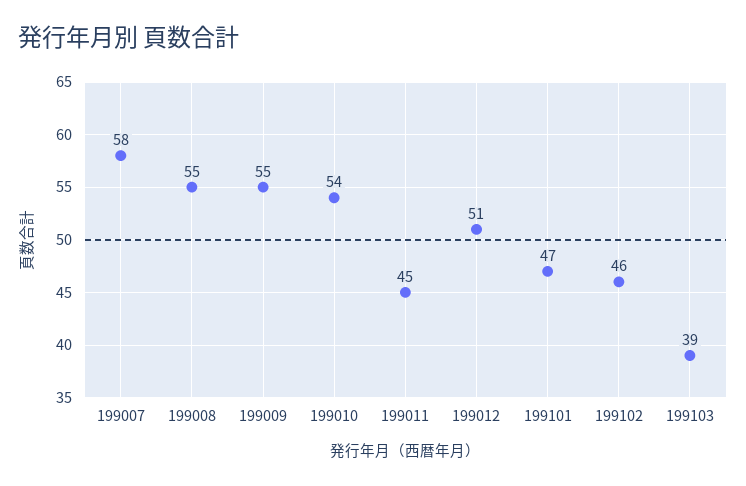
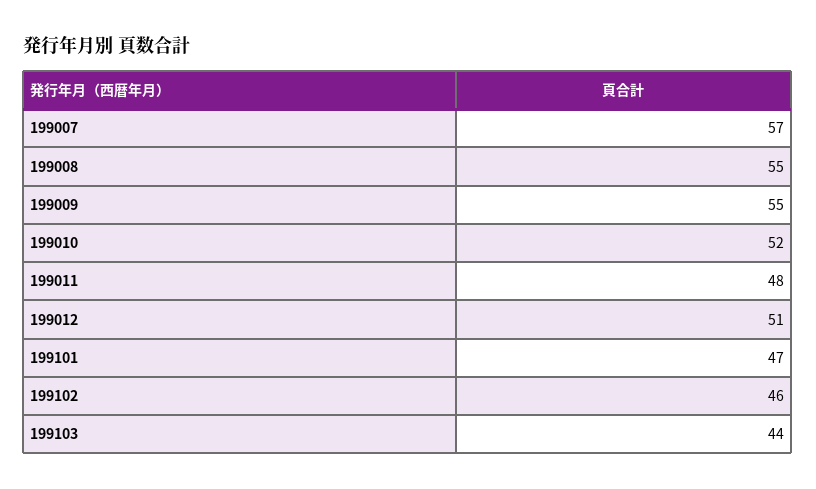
  {
-   "199007": 58,
+   "199007": 57,
    "199008": 55,
    "199009": 55,
-   "199010": 54,
+   "199010": 52,
-   "199011": 45,
+   "199011": 48,
    "199012": 51,
    "199101": 47,
    "199102": 46,
-   "199103": 39
+   "199103": 44
  }

